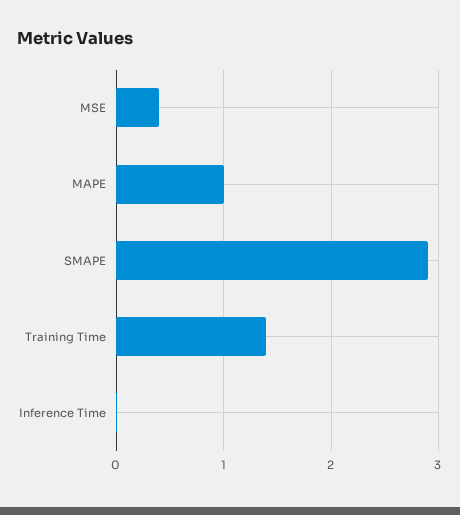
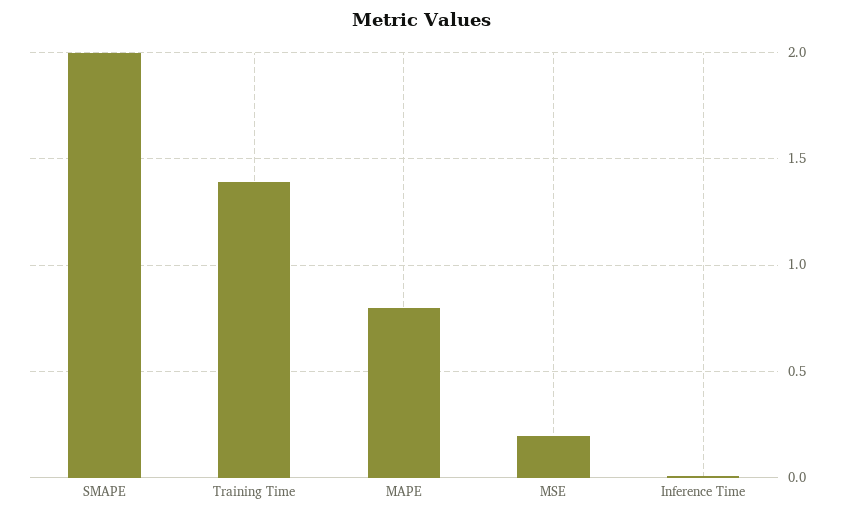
  {
-   "MSE": 0.4,
+   "MSE": 0.2,
-   "MAPE": 1,
+   "MAPE": 0.8,
-   "SMAPE": 2.9,
+   "SMAPE": 2,
    "Training Time": 1.4,
    "Inference Time": 0
  }

